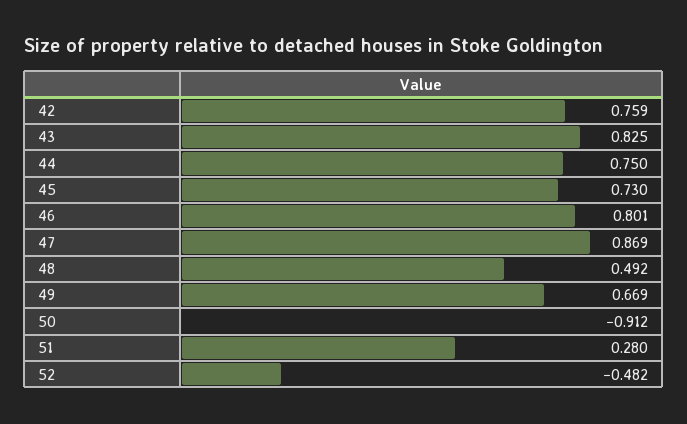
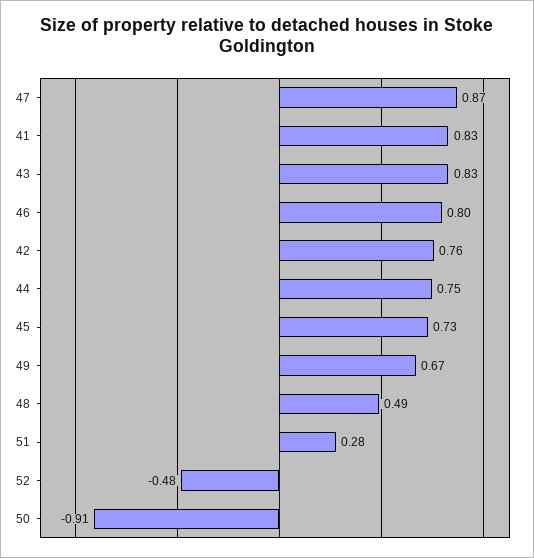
  {
    "42": 0.759,
    "43": 0.825,
    "44": 0.75,
    "45": 0.73,
    "46": 0.801,
    "47": 0.869,
    "48": 0.492,
    "49": 0.669,
    "50": -0.912,
    "51": 0.28,
-   "52": -0.482
+   "52": -0.482,
+   "41": 0.83
  }

